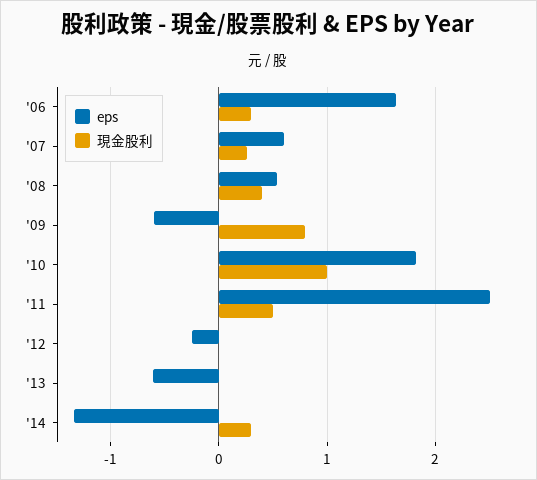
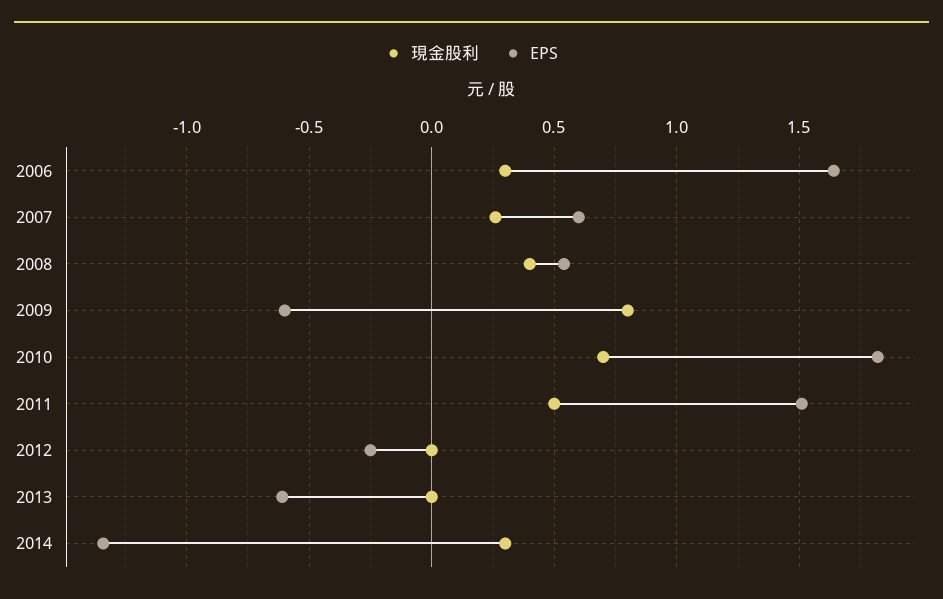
  {
    "eps": {
      "'06": 1.65,
      "'07": 0.6,
      "'08": 0.55,
      "'09": -0.6,
      "'10": 1.8,
-     "'11": 2.5,
+     "'11": 1.5,
      "'12": -0.25,
      "'13": -0.6,
      "'14": -1.35
    },
    "現金股利": {
      "'06": 0.3,
      "'07": 0.25,
      "'08": 0.4,
      "'09": 0.8,
-     "'10": 1,
+     "'10": 0.7,
      "'11": 0.5,
      "'12": 0,
      "'13": 0,
      "'14": 0.3
    }
  }

